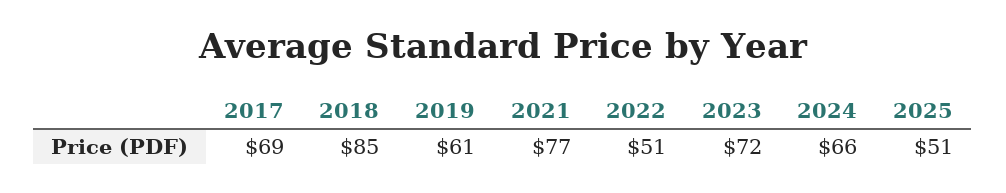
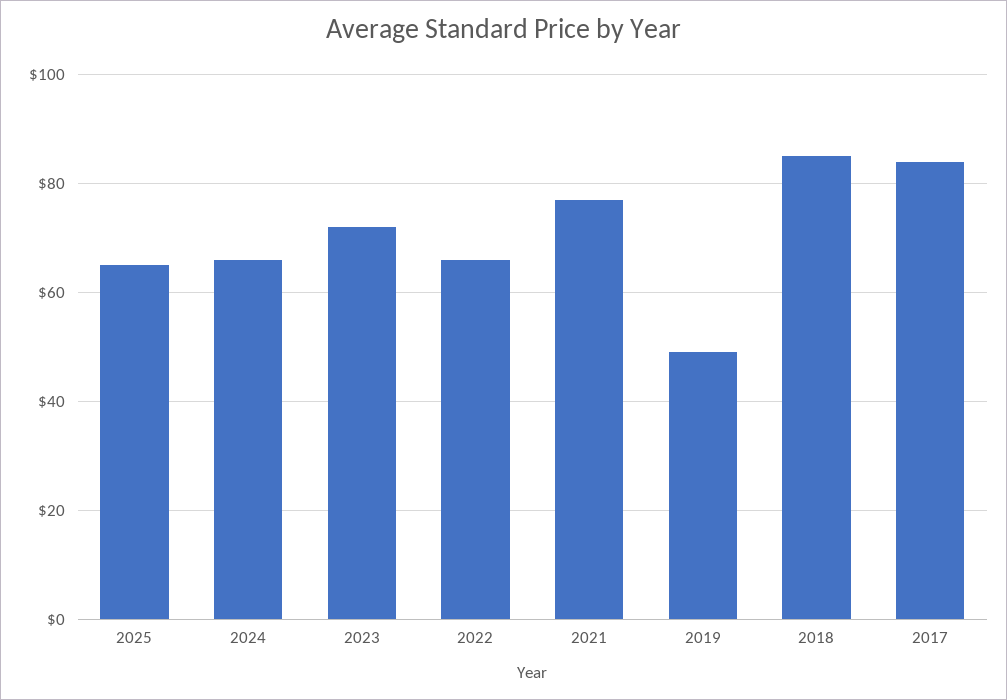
  {
-   "2017": 69,
+   "2017": 85,
    "2018": 85,
-   "2019": 61,
+   "2019": 50,
    "2021": 77,
-   "2022": 51,
+   "2022": 65,
    "2023": 72,
    "2024": 66,
-   "2025": 51
+   "2025": 65
  }

